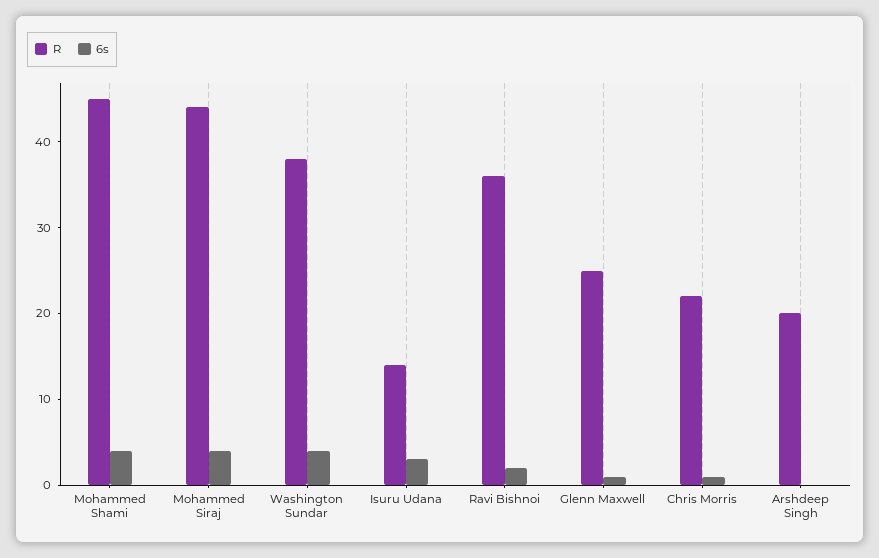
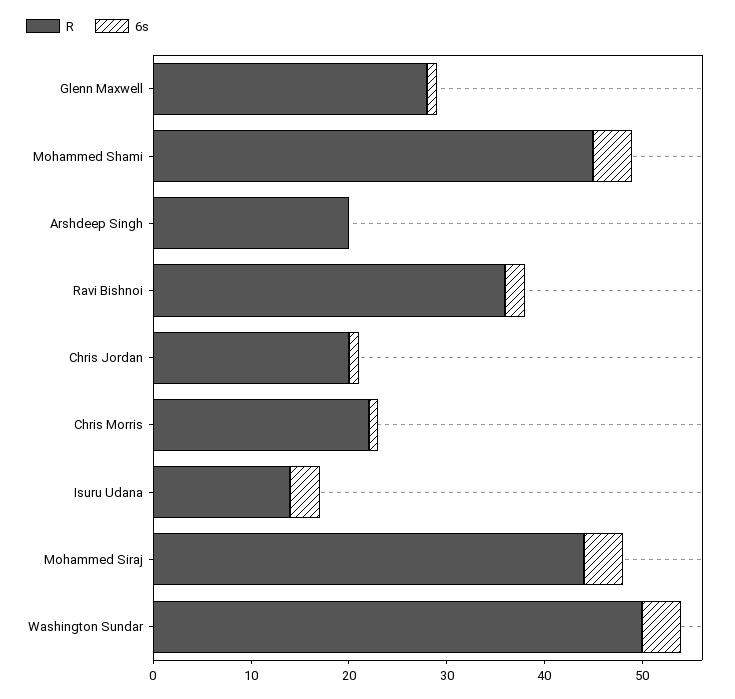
  {
    "R": {
      "Mohammed Shami": 45,
      "Mohammed Siraj": 44,
-     "Washington Sundar": 38,
+     "Washington Sundar": 50,
      "Isuru Udana": 14,
      "Ravi Bishnoi": 36,
-     "Glenn Maxwell": 25,
+     "Glenn Maxwell": 28,
      "Chris Morris": 22,
-     "Arshdeep Singh": 20
+     "Arshdeep Singh": 20,
+     "Chris Jordan": 20
    },
    "6s": {
      "Mohammed Shami": 4,
      "Mohammed Siraj": 4,
      "Washington Sundar": 4,
      "Isuru Udana": 3,
      "Ravi Bishnoi": 2,
      "Glenn Maxwell": 1,
      "Chris Morris": 1,
-     "Arshdeep Singh": 0
+     "Arshdeep Singh": 0,
+     "Chris Jordan": 1
    }
  }

